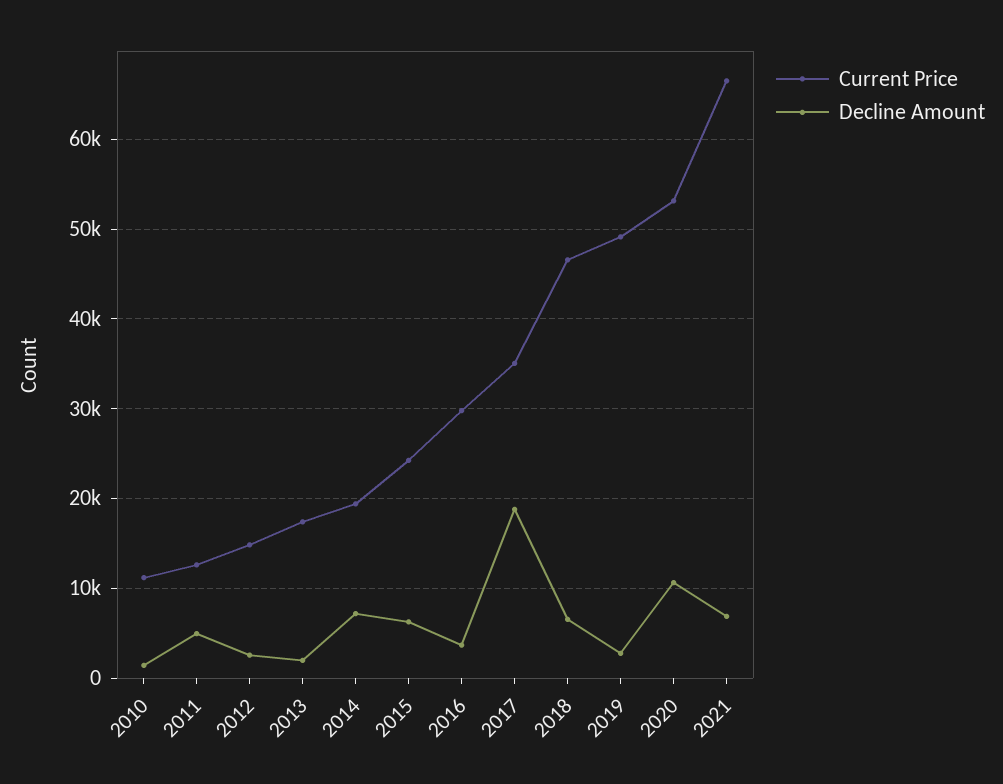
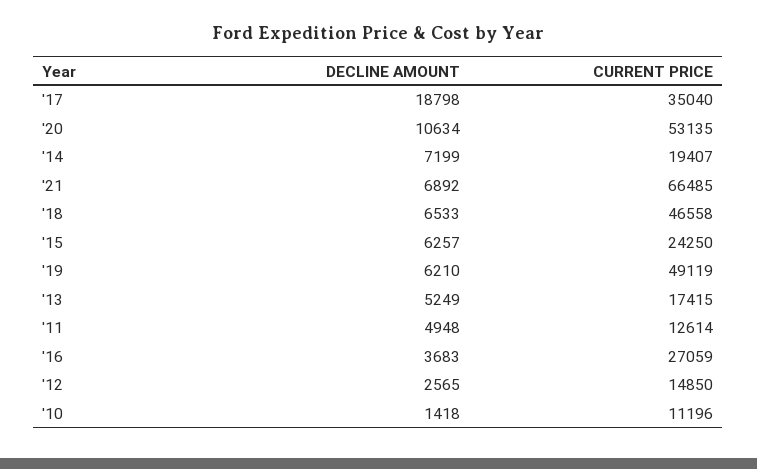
  {
    "Current Price": {
      "2010": 11196,
      "2011": 12614,
      "2012": 14850,
      "2013": 17415,
      "2014": 19407,
      "2015": 24250,
-     "2016": 30000,
+     "2016": 27059,
      "2017": 35040,
      "2018": 46558,
      "2019": 49119,
      "2020": 53135,
      "2021": 66485
    },
    "Decline Amount": {
      "2010": 1418,
      "2011": 4948,
      "2012": 2565,
-     "2013": 2000,
+     "2013": 5249,
      "2014": 7199,
      "2015": 6257,
      "2016": 3683,
      "2017": 18798,
      "2018": 6533,
-     "2019": 3000,
+     "2019": 6210,
      "2020": 10634,
      "2021": 6892
    }
  }

